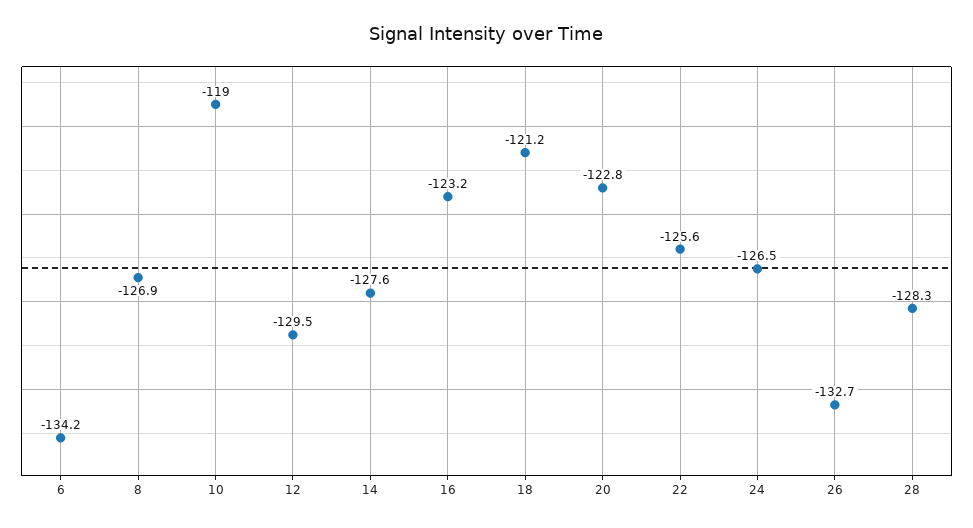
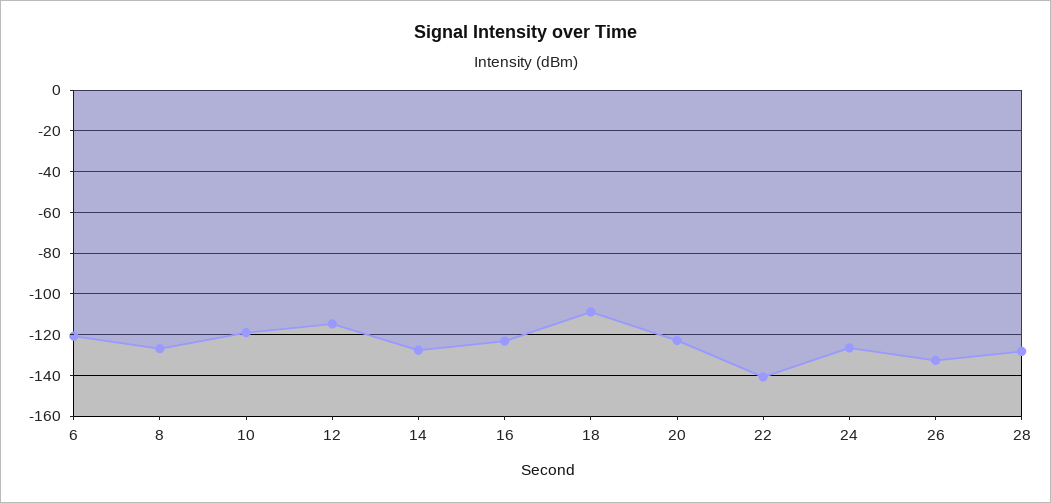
  {
-   "6": -134.2,
+   "6": -120,
    "8": -126.9,
    "10": -119,
-   "12": -129.5,
+   "12": -115,
    "14": -127.6,
    "16": -123.2,
-   "18": -121.2,
+   "18": -110,
    "20": -122.8,
-   "22": -125.6,
+   "22": -140,
    "24": -126.5,
    "26": -132.7,
    "28": -128.3
  }

